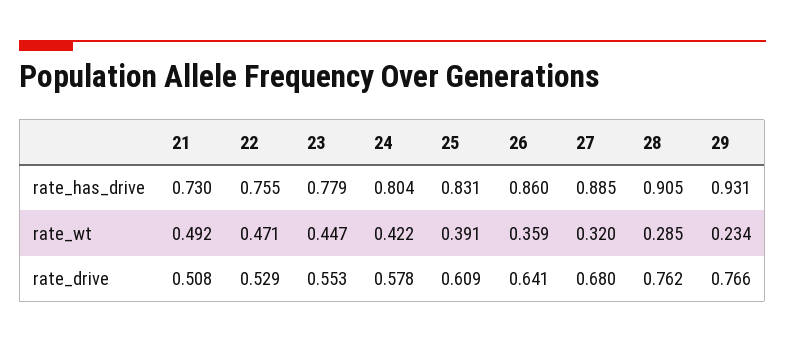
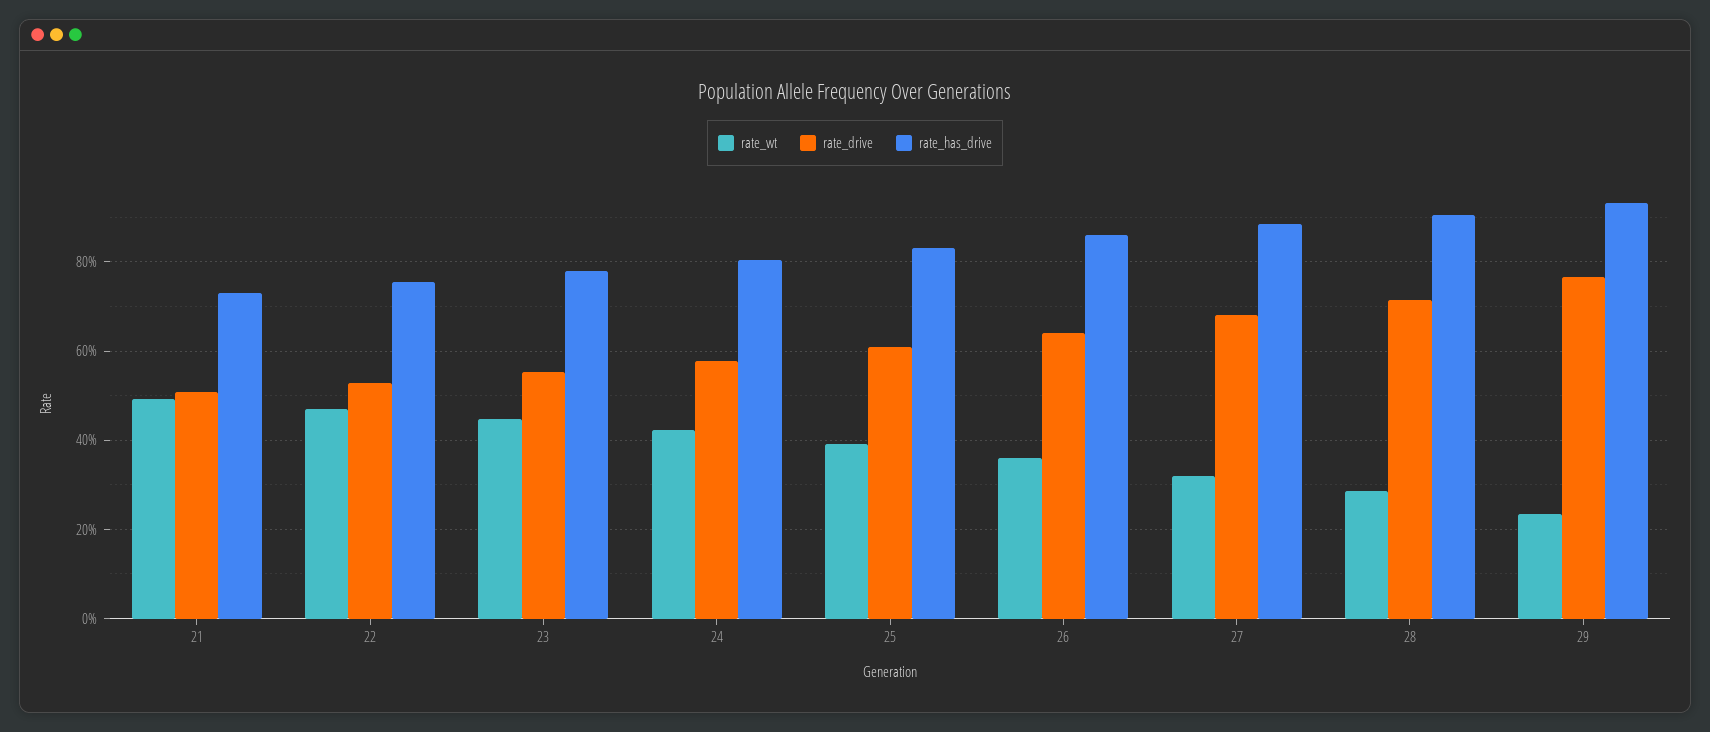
  {
    "rate_has_drive": {
      "21": 0.73,
      "22": 0.755,
      "23": 0.779,
      "24": 0.804,
      "25": 0.831,
      "26": 0.86,
      "27": 0.885,
      "28": 0.905,
      "29": 0.931
    },
    "rate_wt": {
      "21": 0.492,
      "22": 0.471,
      "23": 0.447,
      "24": 0.422,
      "25": 0.391,
      "26": 0.359,
      "27": 0.32,
      "28": 0.285,
      "29": 0.234
    },
    "rate_drive": {
      "21": 0.508,
      "22": 0.529,
      "23": 0.553,
      "24": 0.578,
      "25": 0.609,
      "26": 0.641,
      "27": 0.68,
-     "28": 0.762,
+     "28": 0.72,
      "29": 0.766
    }
  }

